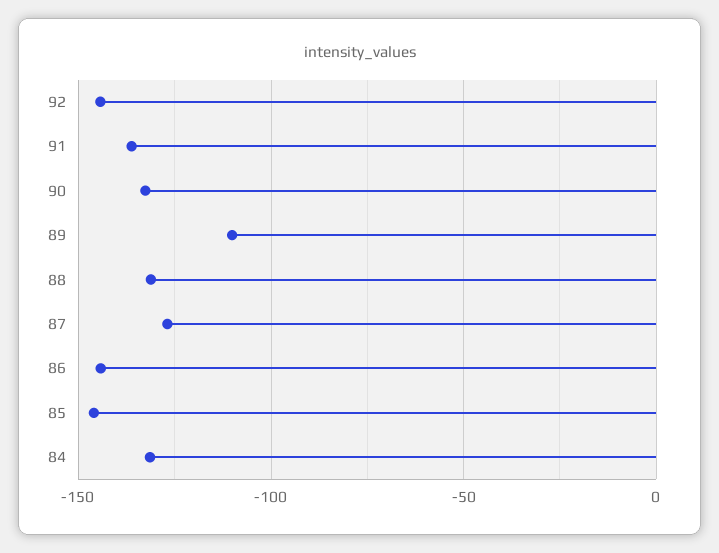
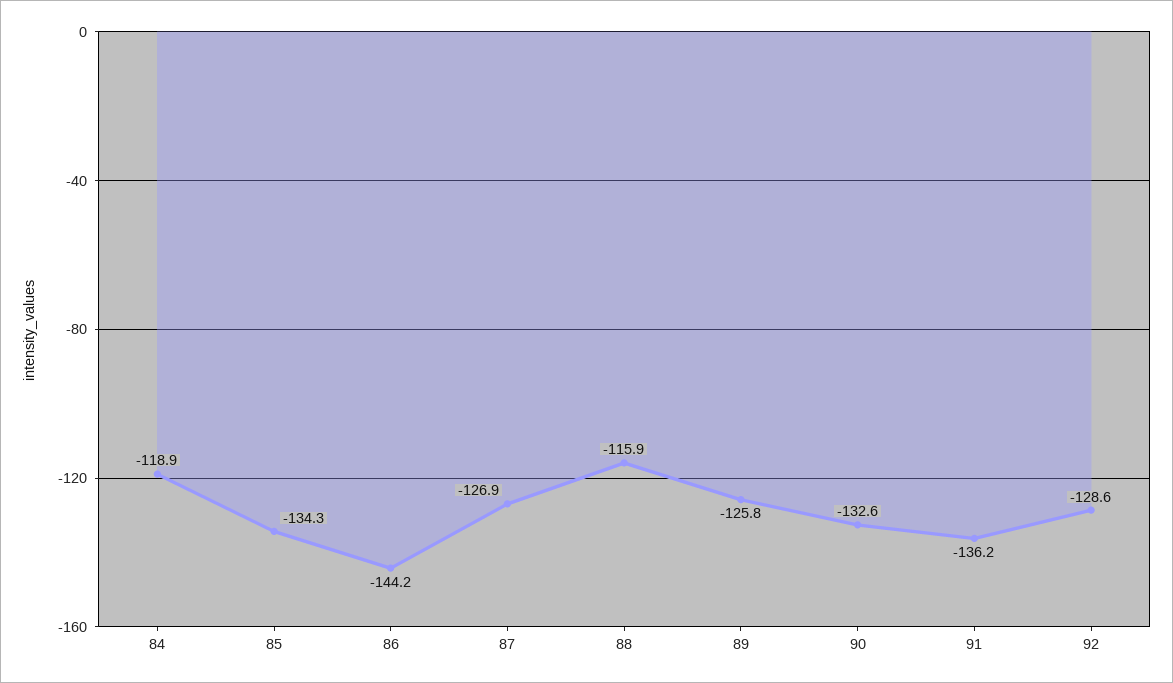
  {
-   "92": -145,
+   "92": -128.6,
    "91": -136.2,
    "90": -132.6,
-   "89": -110,
+   "89": -125.8,
-   "88": -130,
+   "88": -115.9,
    "87": -126.9,
    "86": -144.2,
-   "85": -145,
+   "85": -134.3,
-   "84": -130
+   "84": -118.9
  }

